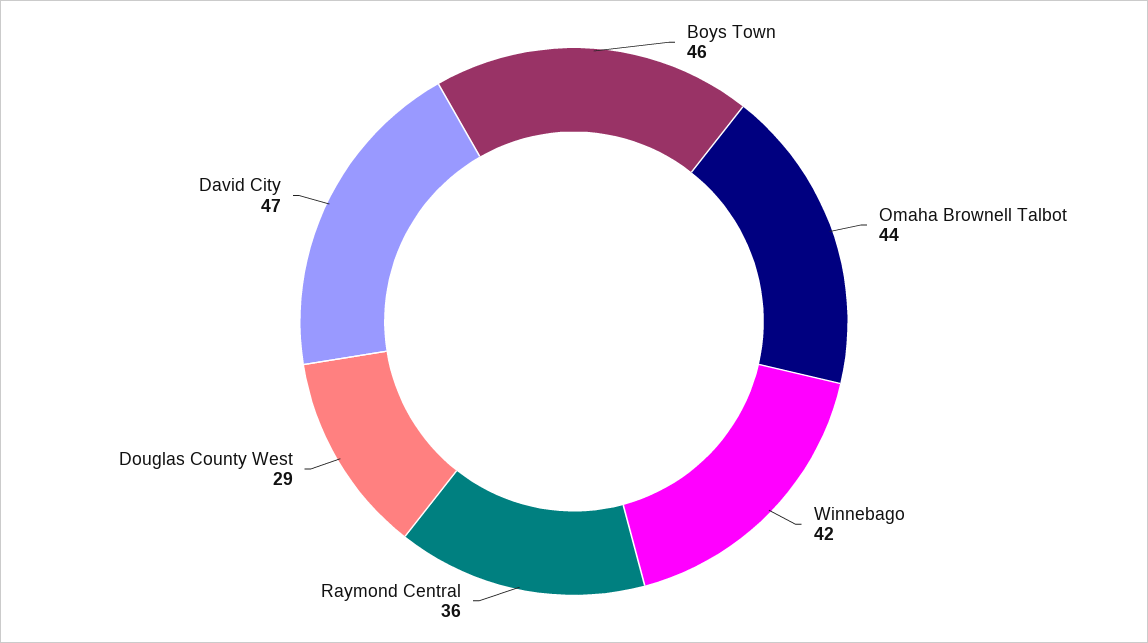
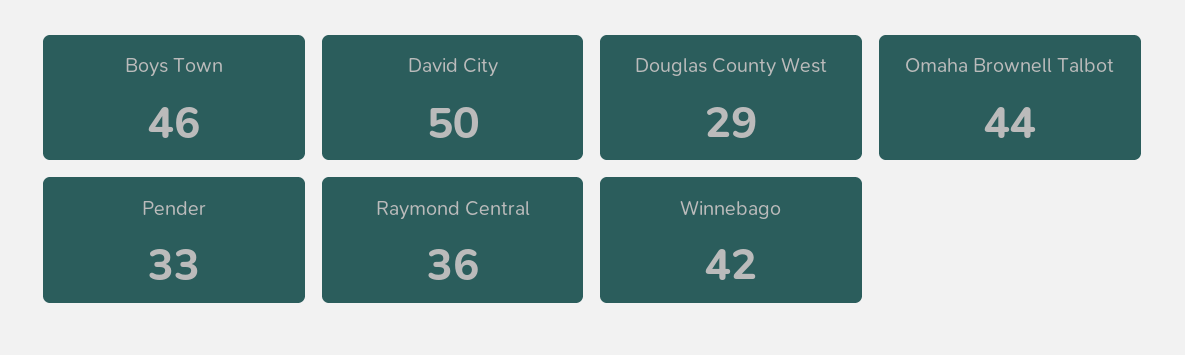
  {
    "Boys Town": 46,
    "Omaha Brownell Talbot": 44,
    "Winnebago": 42,
    "Raymond Central": 36,
    "Douglas County West": 29,
-   "David City": 47
+   "David City": 50,
+   "Pender": 33
  }

